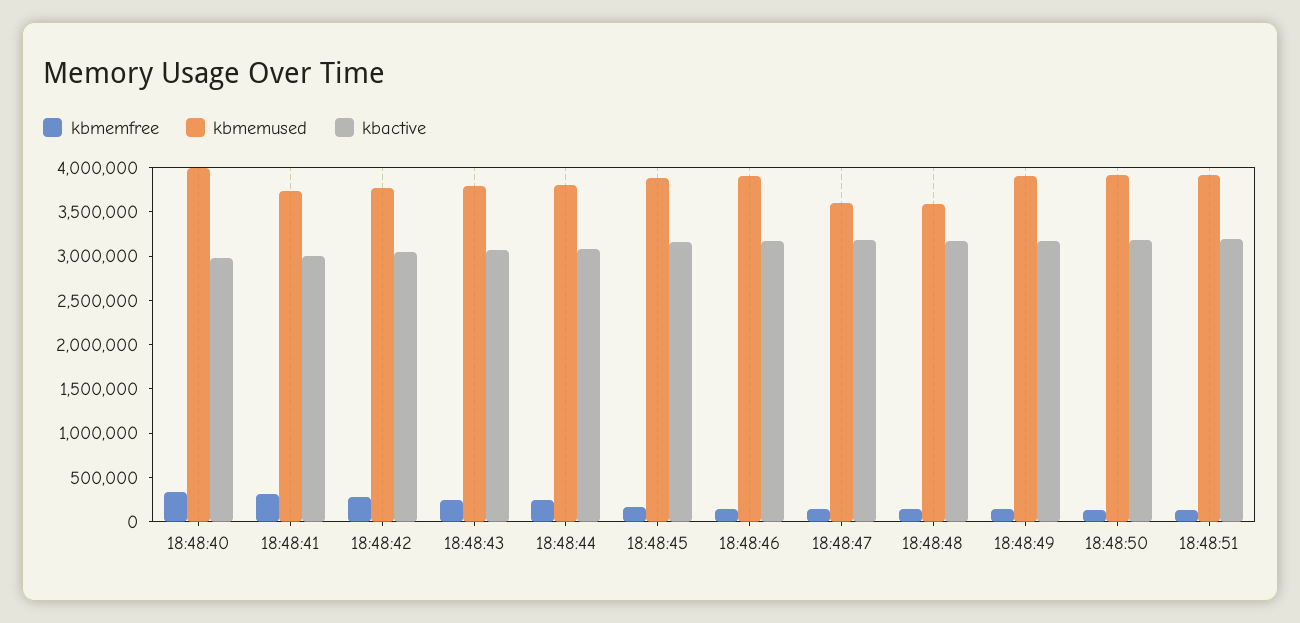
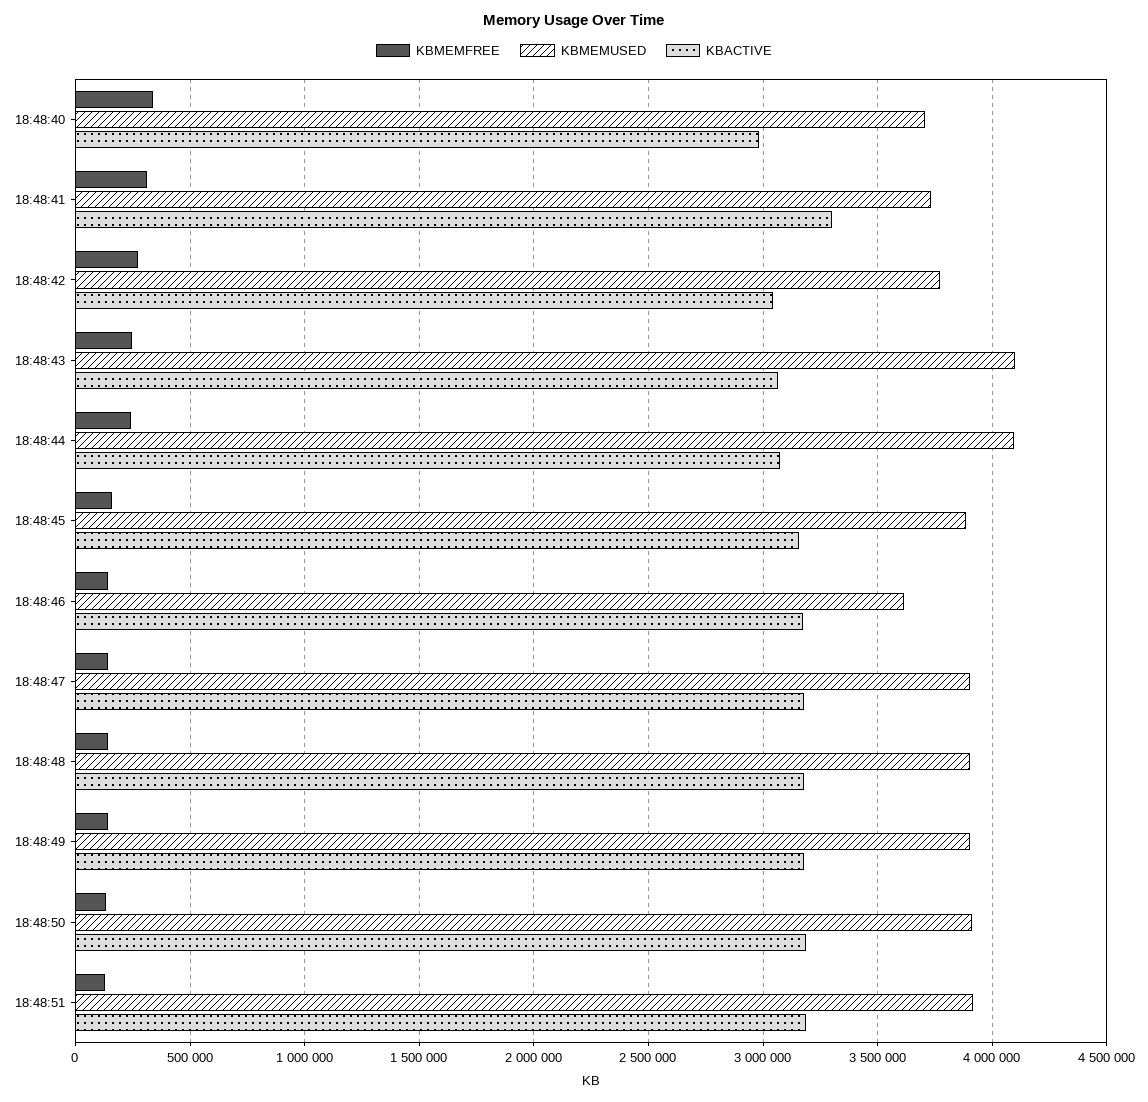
  {
    "kbmemfree": {
      "18:48:40": 350000,
      "18:48:41": 300000,
      "18:48:42": 250000,
      "18:48:43": 250000,
      "18:48:44": 250000,
      "18:48:45": 150000,
      "18:48:46": 150000,
      "18:48:47": 150000,
      "18:48:48": 150000,
      "18:48:49": 150000,
      "18:48:50": 150000,
      "18:48:51": 150000
    },
    "kbmemused": {
-     "18:48:40": 4000000,
+     "18:48:40": 3700000,
      "18:48:41": 3750000,
      "18:48:42": 3750000,
-     "18:48:43": 3800000,
+     "18:48:43": 4100000,
-     "18:48:44": 3800000,
+     "18:48:44": 4100000,
      "18:48:45": 3900000,
-     "18:48:46": 3900000,
+     "18:48:46": 3600000,
-     "18:48:47": 3600000,
+     "18:48:47": 3900000,
-     "18:48:48": 3600000,
+     "18:48:48": 3900000,
      "18:48:49": 3900000,
      "18:48:50": 3900000,
      "18:48:51": 3900000
    },
    "kbactive": {
      "18:48:40": 3000000,
-     "18:48:41": 3000000,
+     "18:48:41": 3300000,
      "18:48:42": 3050000,
      "18:48:43": 3050000,
      "18:48:44": 3100000,
      "18:48:45": 3150000,
      "18:48:46": 3200000,
      "18:48:47": 3200000,
      "18:48:48": 3200000,
      "18:48:49": 3200000,
      "18:48:50": 3200000,
      "18:48:51": 3200000
    }
  }

